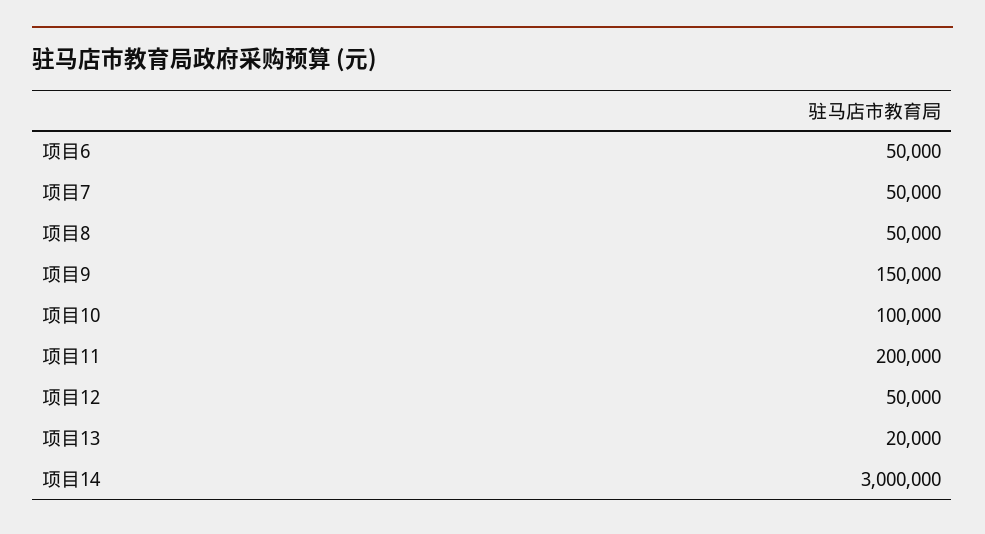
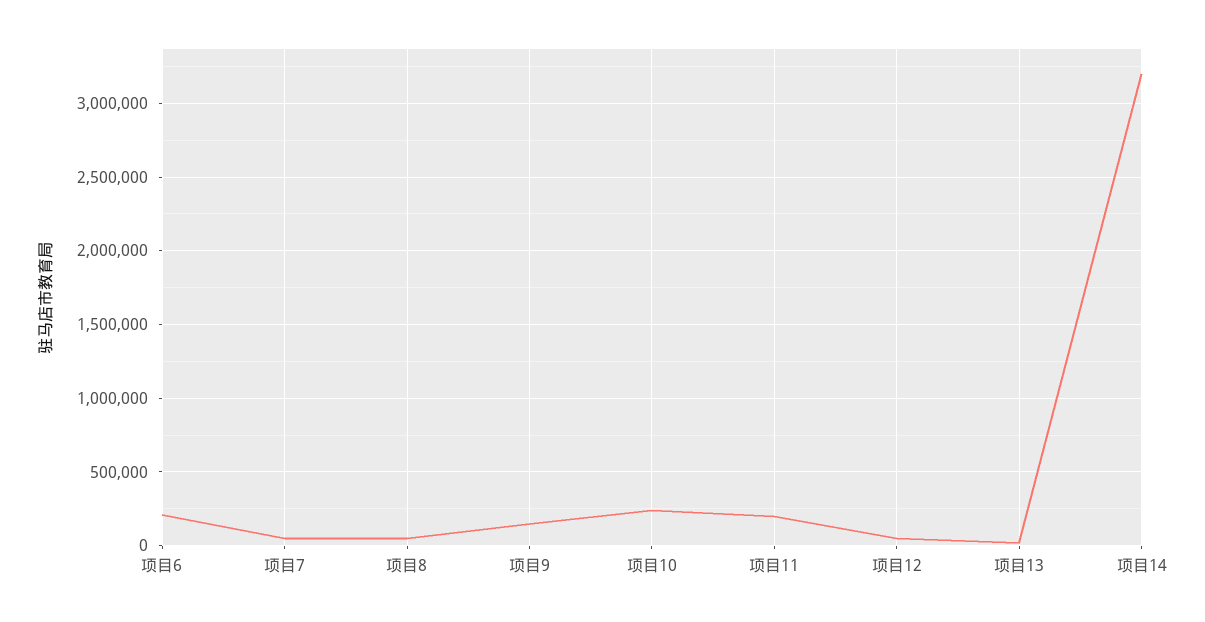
  {
-   "项目6": 50000,
+   "项目6": 200000,
    "项目7": 50000,
    "项目8": 50000,
    "项目9": 150000,
-   "项目10": 100000,
+   "项目10": 250000,
    "项目11": 200000,
    "项目12": 50000,
    "项目13": 20000,
-   "项目14": 3000000
+   "项目14": 3200000
  }

